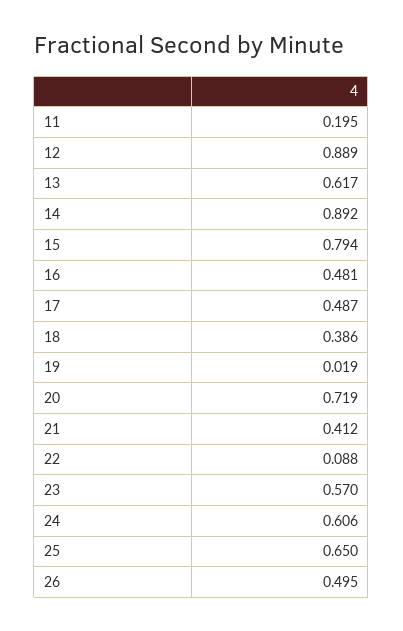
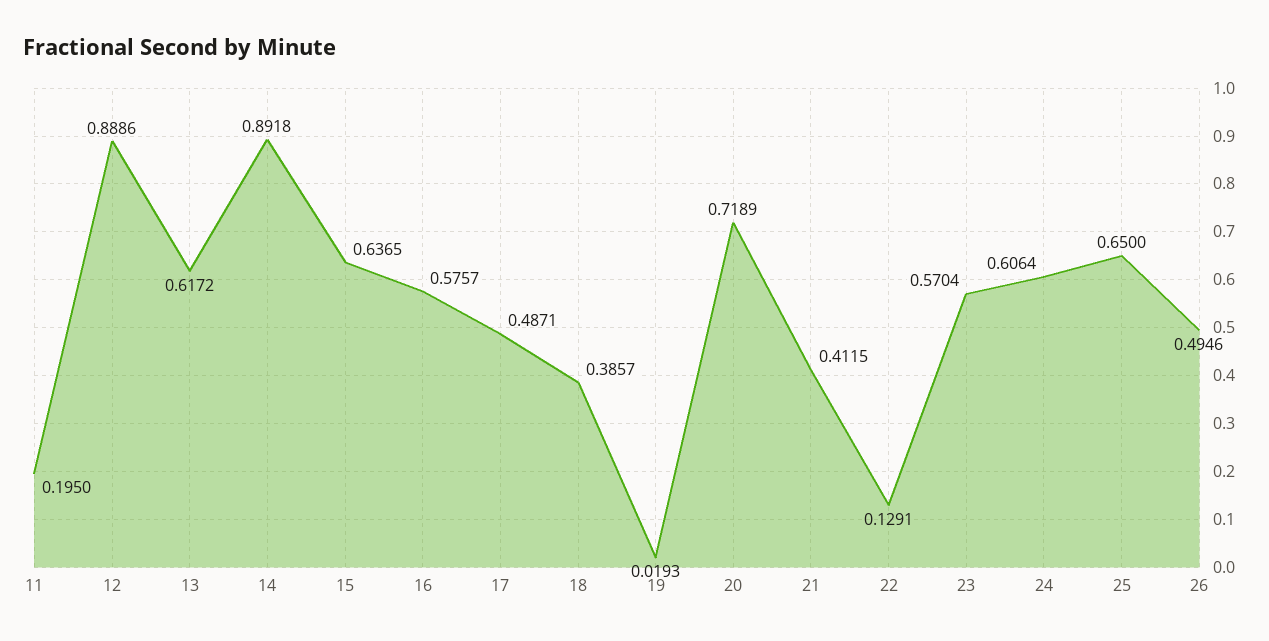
  {
    "11": 0.195,
    "12": 0.8886,
    "13": 0.6172,
    "14": 0.8918,
-   "15": 0.794,
+   "15": 0.6365,
-   "16": 0.481,
+   "16": 0.5757,
    "17": 0.4871,
    "18": 0.3857,
    "19": 0.0193,
    "20": 0.7189,
    "21": 0.4115,
-   "22": 0.088,
+   "22": 0.1291,
    "23": 0.5704,
    "24": 0.6064,
    "25": 0.65,
    "26": 0.4946
  }

